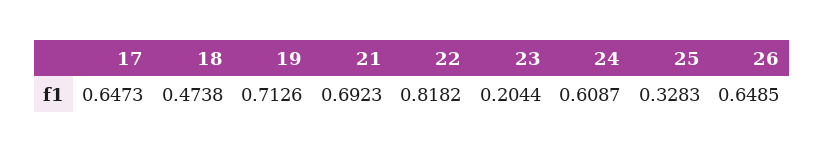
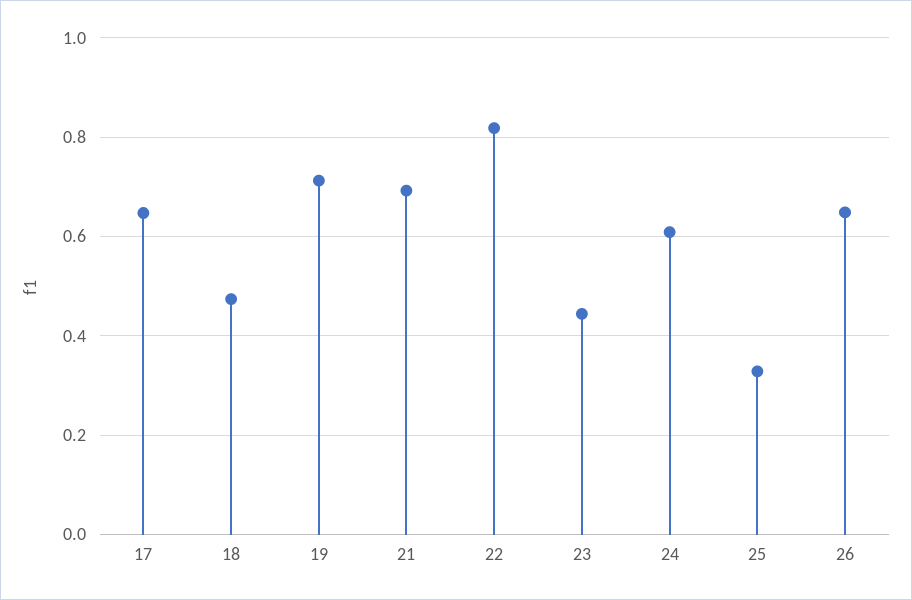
  {
    "17": 0.6473,
    "18": 0.4738,
    "19": 0.7126,
    "21": 0.6923,
    "22": 0.8182,
-   "23": 0.2044,
+   "23": 0.44,
    "24": 0.6087,
    "25": 0.3283,
    "26": 0.6485
  }

